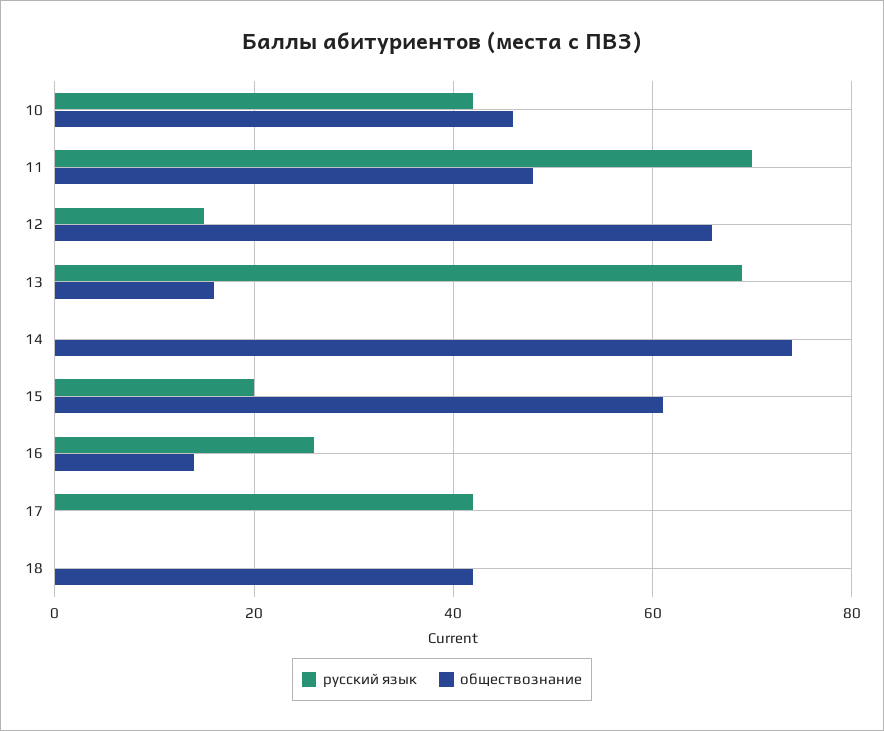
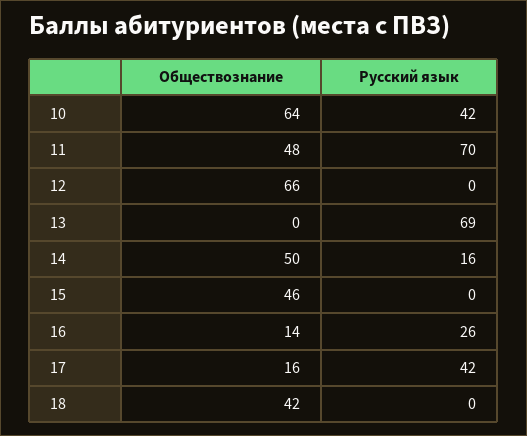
  {
    "русский язык": {
      "10": 42,
      "11": 70,
-     "12": 15,
+     "12": 0,
      "13": 69,
-     "14": 0,
+     "14": 16,
-     "15": 20,
+     "15": 0,
      "16": 26,
      "17": 42,
      "18": 0
    },
    "обществознание": {
-     "10": 45,
+     "10": 64,
      "11": 48,
      "12": 66,
-     "13": 15,
+     "13": 0,
-     "14": 75,
+     "14": 50,
-     "15": 60,
+     "15": 46,
      "16": 14,
-     "17": 0,
+     "17": 16,
      "18": 42
    }
  }

